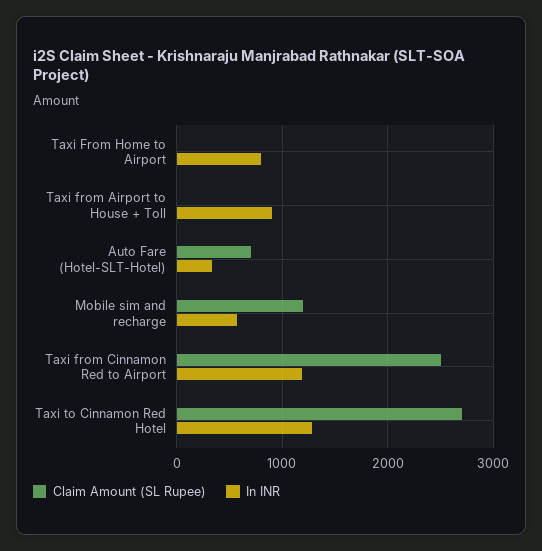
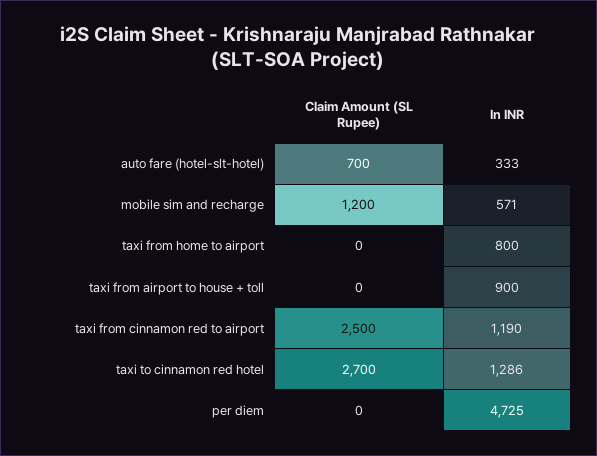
  {
    "Claim Amount (SL Rupee)": {
      "Taxi From Home to Airport": 0,
      "Taxi from Airport to House + Toll": 0,
      "Auto Fare (Hotel-SLT-Hotel)": 700,
      "Mobile sim and recharge": 1200,
      "Taxi from Cinnamon Red to Airport": 2500,
-     "Taxi to Cinnamon Red Hotel": 2700
+     "Taxi to Cinnamon Red Hotel": 2700,
+     "per diem": 0
    },
    "In INR": {
      "Taxi From Home to Airport": 800,
      "Taxi from Airport to House + Toll": 900,
      "Auto Fare (Hotel-SLT-Hotel)": 333,
      "Mobile sim and recharge": 571,
      "Taxi from Cinnamon Red to Airport": 1190,
-     "Taxi to Cinnamon Red Hotel": 1286
+     "Taxi to Cinnamon Red Hotel": 1286,
+     "per diem": 4725
    }
  }

